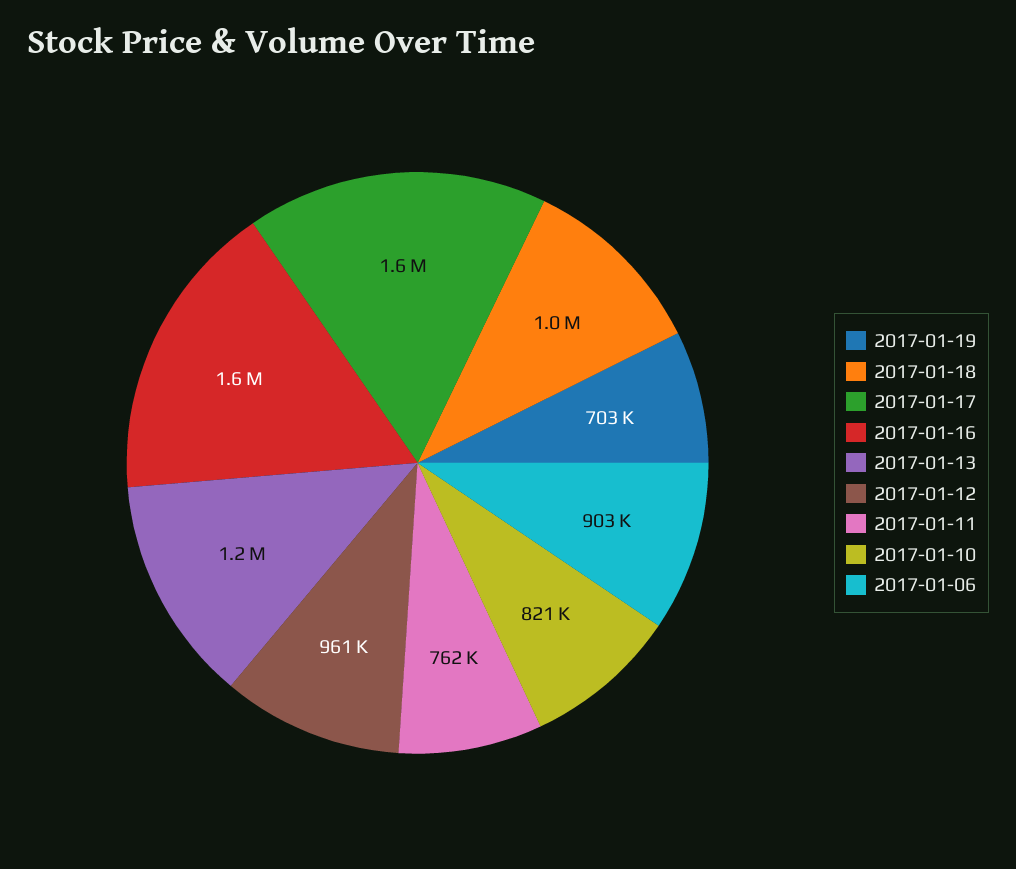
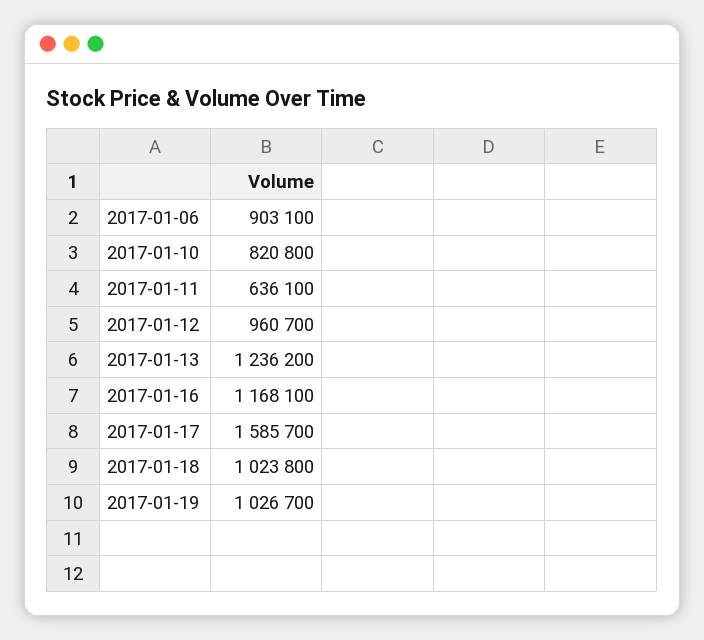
  {
-   "2017-01-19": 703000,
+   "2017-01-19": 1026700,
    "2017-01-18": 1023800,
    "2017-01-17": 1585700,
-   "2017-01-16": 1600000,
+   "2017-01-16": 1168100,
    "2017-01-13": 1236200,
    "2017-01-12": 960700,
-   "2017-01-11": 762000,
+   "2017-01-11": 636100,
    "2017-01-10": 820800,
    "2017-01-06": 903100
  }

